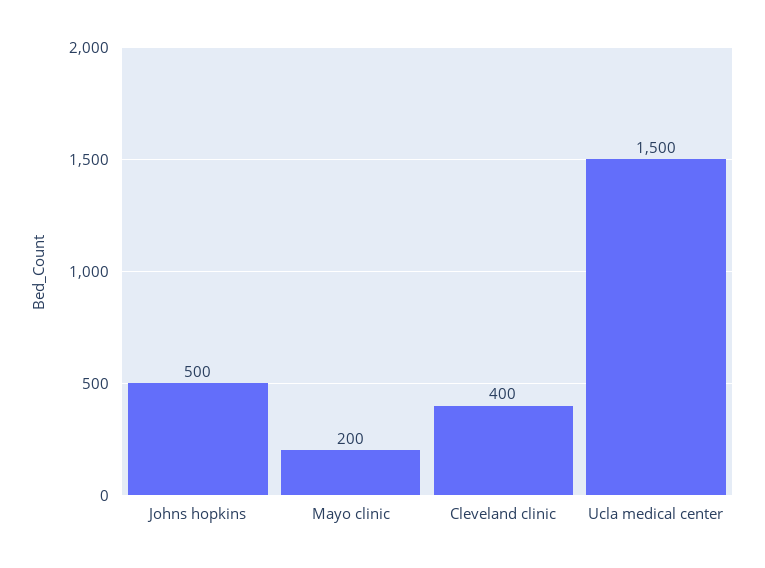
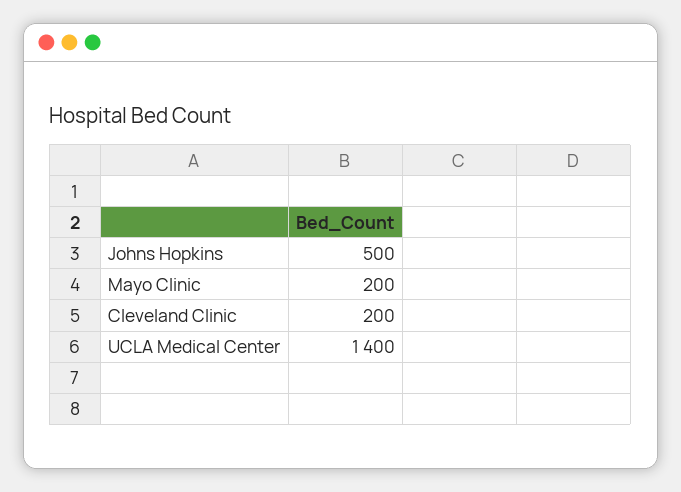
  {
    "Johns hopkins": 500,
    "Mayo clinic": 200,
-   "Cleveland clinic": 400,
+   "Cleveland clinic": 200,
-   "Ucla medical center": 1500
+   "Ucla medical center": 1400
  }

